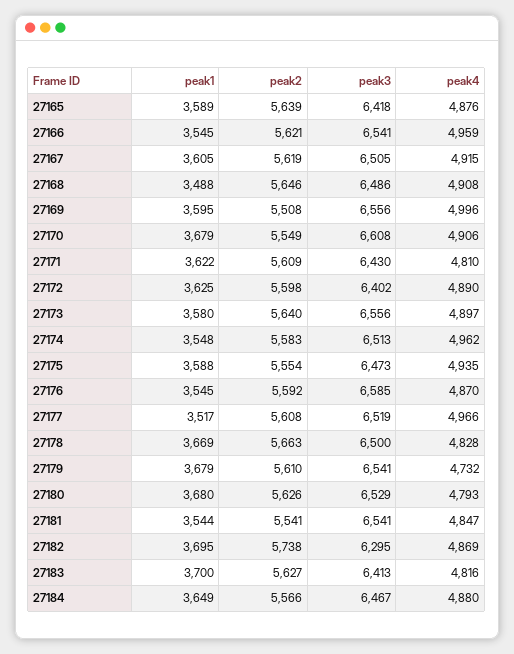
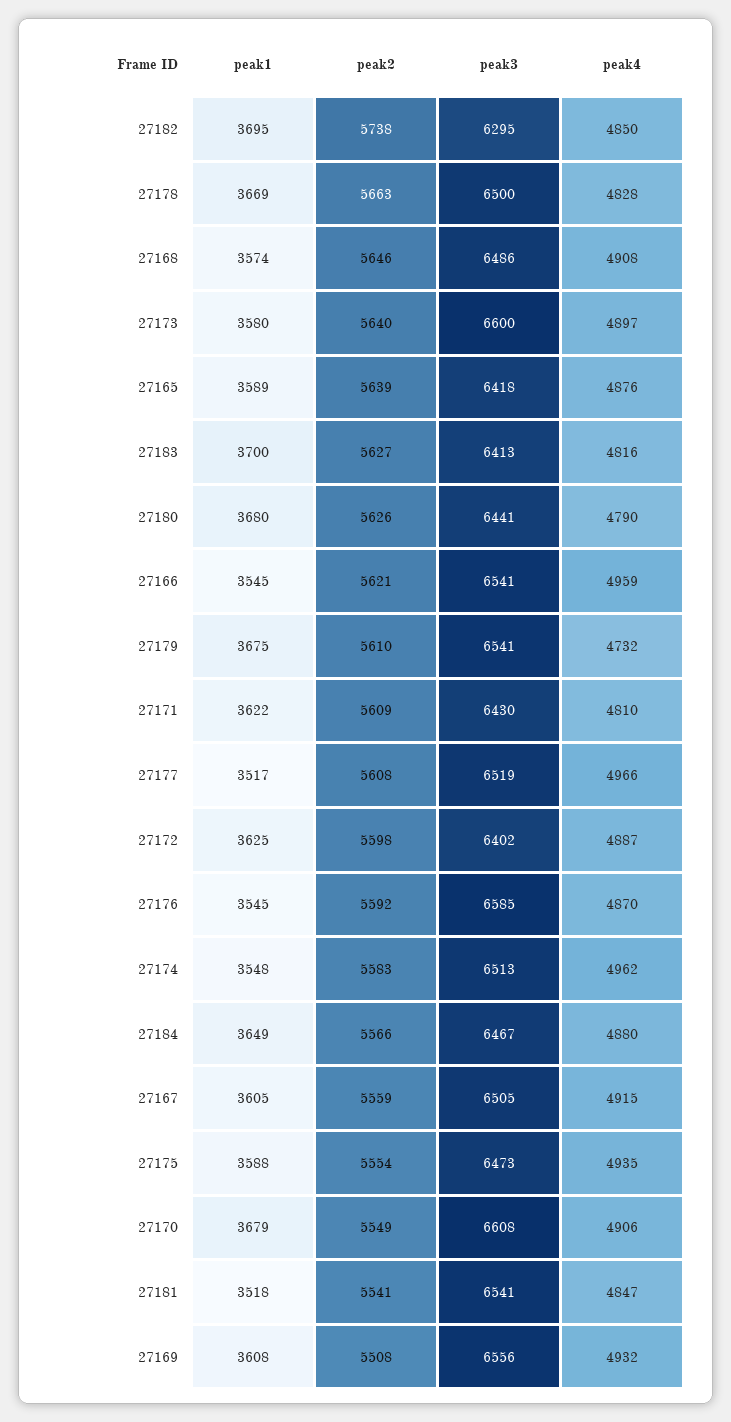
  {
    "peak1": {
      "27165": 3589,
      "27166": 3545,
      "27167": 3605,
-     "27168": 3488,
+     "27168": 3574,
-     "27169": 3595,
+     "27169": 3608,
      "27170": 3679,
      "27171": 3622,
      "27172": 3625,
      "27173": 3580,
      "27174": 3548,
      "27175": 3588,
      "27176": 3545,
      "27177": 3517,
      "27178": 3669,
-     "27179": 3679,
+     "27179": 3675,
      "27180": 3680,
-     "27181": 3544,
+     "27181": 3518,
      "27182": 3695,
      "27183": 3700,
      "27184": 3649
    },
    "peak2": {
      "27165": 5639,
      "27166": 5621,
-     "27167": 5619,
+     "27167": 5559,
      "27168": 5646,
      "27169": 5508,
      "27170": 5549,
      "27171": 5609,
      "27172": 5598,
      "27173": 5640,
      "27174": 5583,
      "27175": 5554,
      "27176": 5592,
      "27177": 5608,
      "27178": 5663,
      "27179": 5610,
      "27180": 5626,
      "27181": 5541,
      "27182": 5738,
      "27183": 5627,
      "27184": 5566
    },
    "peak3": {
      "27165": 6418,
      "27166": 6541,
      "27167": 6505,
      "27168": 6486,
      "27169": 6556,
      "27170": 6608,
      "27171": 6430,
      "27172": 6402,
-     "27173": 6556,
+     "27173": 6600,
      "27174": 6513,
      "27175": 6473,
      "27176": 6585,
      "27177": 6519,
      "27178": 6500,
      "27179": 6541,
-     "27180": 6529,
+     "27180": 6441,
      "27181": 6541,
      "27182": 6295,
      "27183": 6413,
      "27184": 6467
    },
    "peak4": {
      "27165": 4876,
      "27166": 4959,
      "27167": 4915,
      "27168": 4908,
-     "27169": 4996,
+     "27169": 4932,
      "27170": 4906,
      "27171": 4810,
-     "27172": 4890,
+     "27172": 4887,
      "27173": 4897,
      "27174": 4962,
      "27175": 4935,
      "27176": 4870,
      "27177": 4966,
      "27178": 4828,
      "27179": 4732,
-     "27180": 4793,
+     "27180": 4790,
      "27181": 4847,
-     "27182": 4869,
+     "27182": 4850,
      "27183": 4816,
      "27184": 4880
    }
  }

